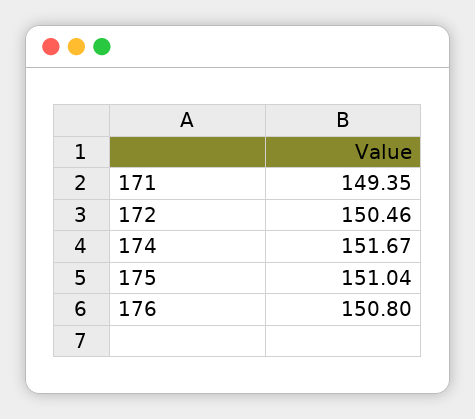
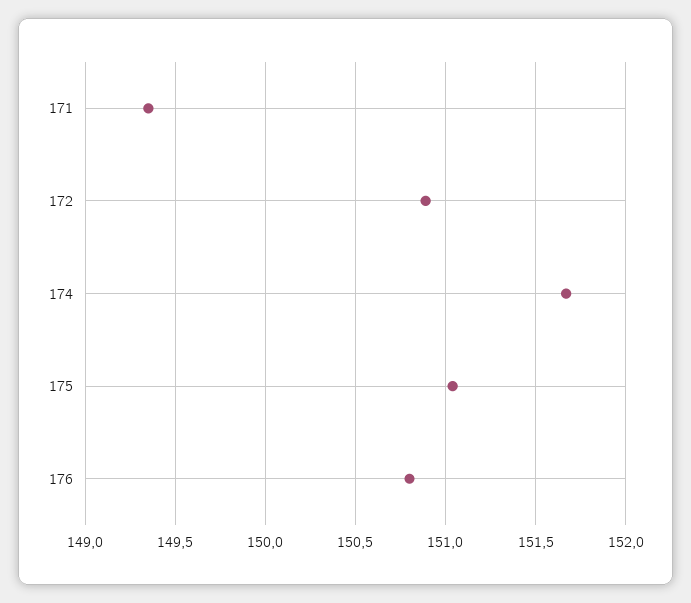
  {
    "171": 149.35,
-   "172": 150.46,
+   "172": 150.9,
    "174": 151.67,
    "175": 151.04,
    "176": 150.8
  }

